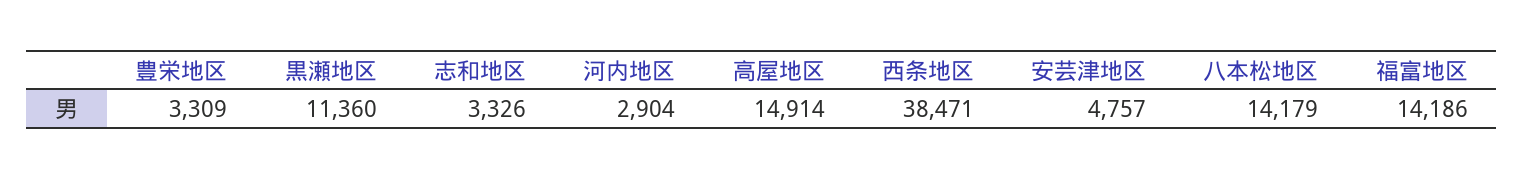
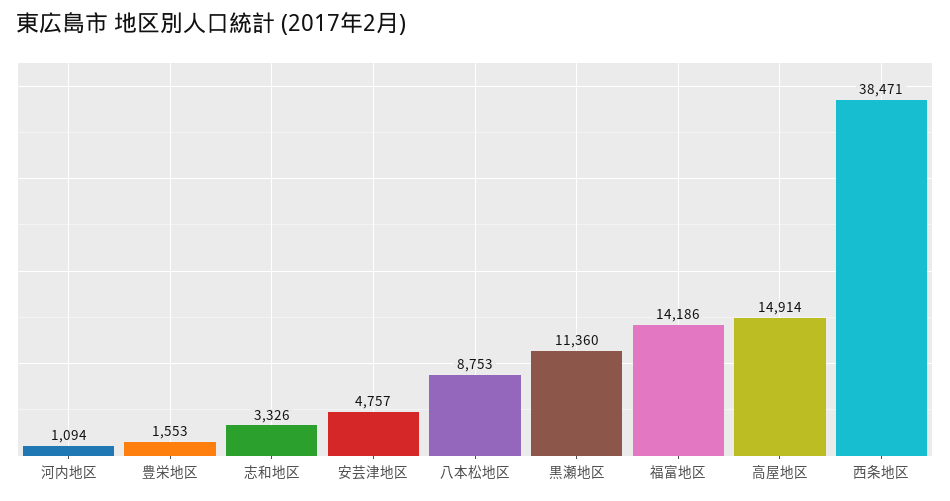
  {
-   "豊栄地区": 3309,
+   "豊栄地区": 1553,
    "黒瀬地区": 11360,
    "志和地区": 3326,
-   "河内地区": 2904,
+   "河内地区": 1094,
    "高屋地区": 14914,
    "西条地区": 38471,
    "安芸津地区": 4757,
-   "八本松地区": 14179,
+   "八本松地区": 8753,
    "福富地区": 14186
  }

